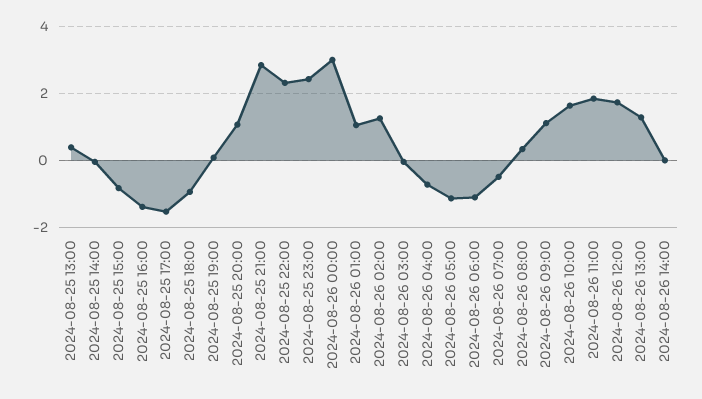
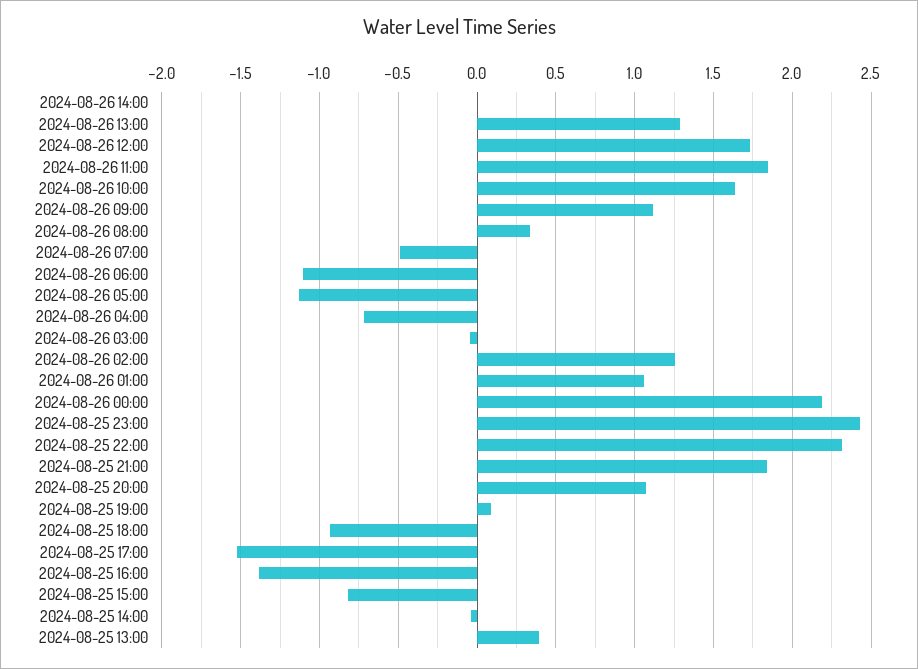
  {
    "2024-08-25 13:00": 0.4,
    "2024-08-25 14:00": -0.05,
    "2024-08-25 15:00": -0.8,
    "2024-08-25 16:00": -1.4,
    "2024-08-25 17:00": -1.5,
    "2024-08-25 18:00": -0.95,
    "2024-08-25 19:00": 0.1,
    "2024-08-25 20:00": 1.05,
-   "2024-08-25 21:00": 2.8,
+   "2024-08-25 21:00": 1.85,
    "2024-08-25 22:00": 2.3,
    "2024-08-25 23:00": 2.45,
-   "2024-08-26 00:00": 3,
+   "2024-08-26 00:00": 2.2,
    "2024-08-26 01:00": 1.05,
    "2024-08-26 02:00": 1.25,
    "2024-08-26 03:00": -0.05,
    "2024-08-26 04:00": -0.7,
    "2024-08-26 05:00": -1.15,
    "2024-08-26 06:00": -1.1,
    "2024-08-26 07:00": -0.5,
    "2024-08-26 08:00": 0.35,
    "2024-08-26 09:00": 1.1,
    "2024-08-26 10:00": 1.65,
    "2024-08-26 11:00": 1.85,
    "2024-08-26 12:00": 1.75,
    "2024-08-26 13:00": 1.3,
    "2024-08-26 14:00": 0
  }

